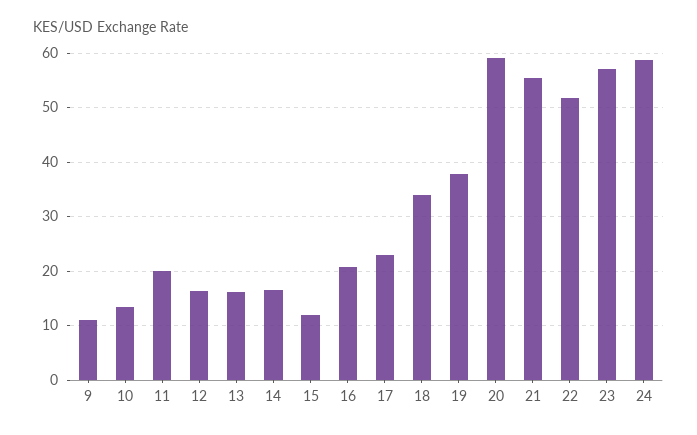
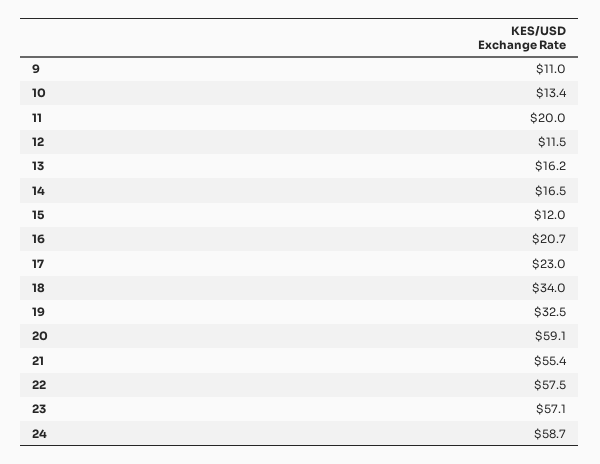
  {
    "9": 11,
    "10": 13.4,
    "11": 20,
-   "12": 16,
+   "12": 11.5,
    "13": 16.2,
    "14": 16.5,
    "15": 12,
    "16": 20.7,
    "17": 23,
    "18": 34,
-   "19": 38,
+   "19": 32.5,
    "20": 59.1,
    "21": 55.4,
-   "22": 52,
+   "22": 57.5,
    "23": 57.1,
    "24": 58.7
  }

